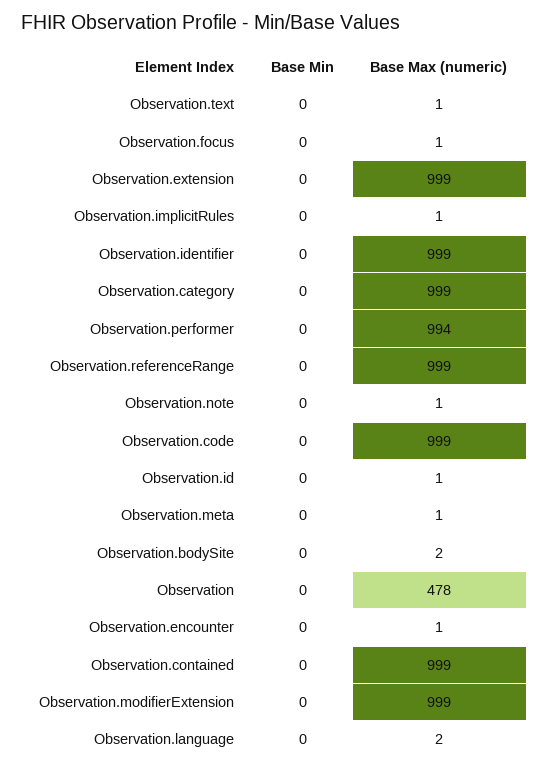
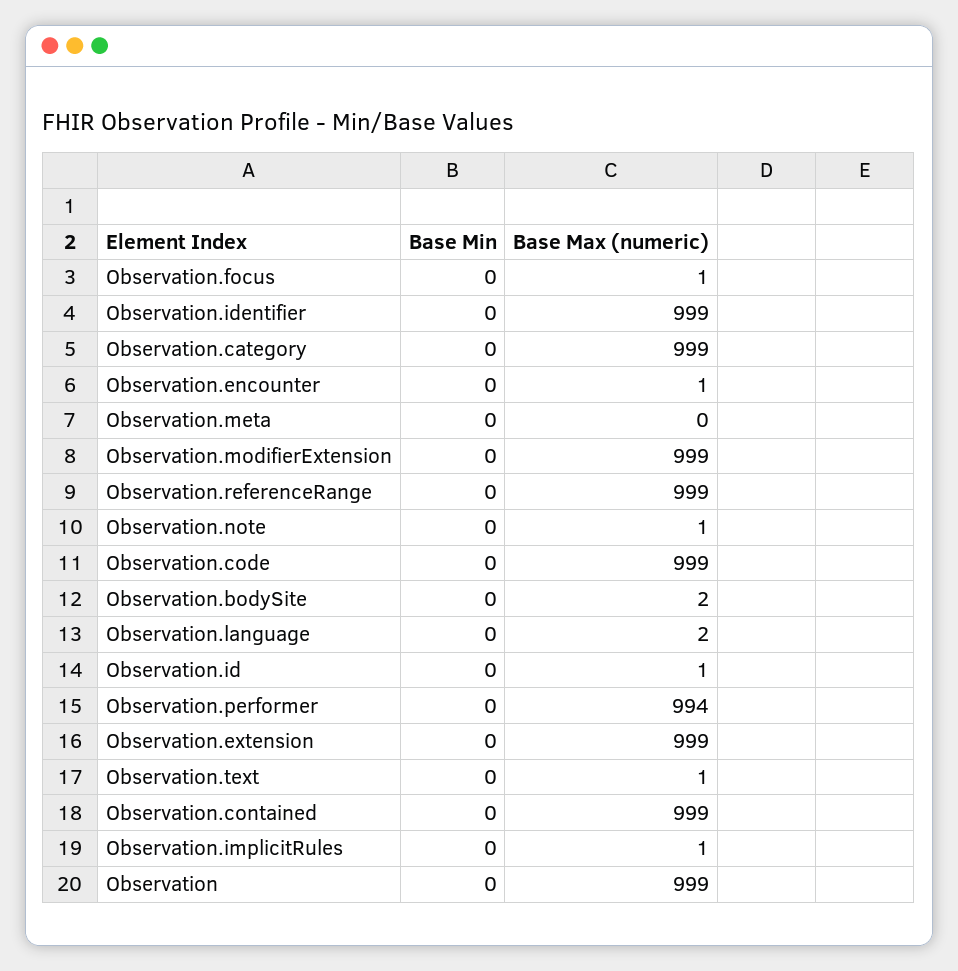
  {
    "Base Min": {
      "Observation.text": 0,
      "Observation.focus": 0,
      "Observation.extension": 0,
      "Observation.implicitRules": 0,
      "Observation.identifier": 0,
      "Observation.category": 0,
      "Observation.performer": 0,
      "Observation.referenceRange": 0,
      "Observation.note": 0,
      "Observation.code": 0,
      "Observation.id": 0,
      "Observation.meta": 0,
      "Observation.bodySite": 0,
      "Observation": 0,
      "Observation.encounter": 0,
      "Observation.contained": 0,
      "Observation.modifierExtension": 0,
      "Observation.language": 0
    },
    "Base Max (numeric)": {
      "Observation.text": 1,
      "Observation.focus": 1,
      "Observation.extension": 999,
      "Observation.implicitRules": 1,
      "Observation.identifier": 999,
      "Observation.category": 999,
      "Observation.performer": 994,
      "Observation.referenceRange": 999,
      "Observation.note": 1,
      "Observation.code": 999,
      "Observation.id": 1,
-     "Observation.meta": 1,
+     "Observation.meta": 0,
      "Observation.bodySite": 2,
-     "Observation": 478,
+     "Observation": 999,
      "Observation.encounter": 1,
      "Observation.contained": 999,
      "Observation.modifierExtension": 999,
      "Observation.language": 2
    }
  }

